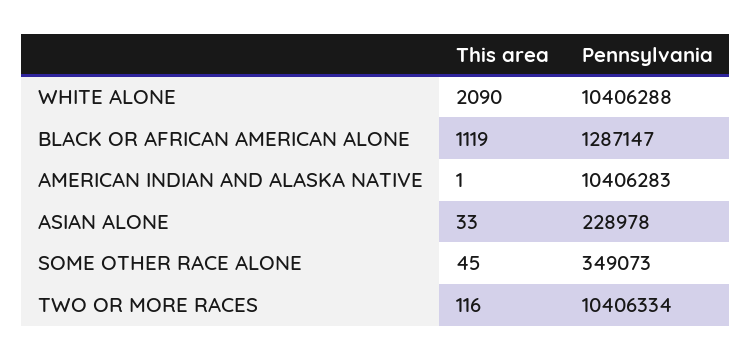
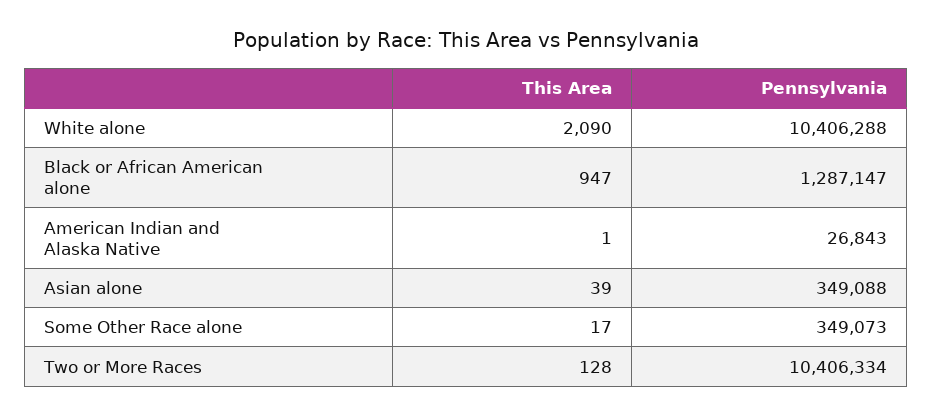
  {
    "This area": {
      "WHITE ALONE": 2090,
-     "BLACK OR AFRICAN AMERICAN ALONE": 1119,
+     "BLACK OR AFRICAN AMERICAN ALONE": 947,
      "AMERICAN INDIAN AND ALASKA NATIVE": 1,
-     "ASIAN ALONE": 33,
+     "ASIAN ALONE": 39,
-     "SOME OTHER RACE ALONE": 45,
+     "SOME OTHER RACE ALONE": 17,
-     "TWO OR MORE RACES": 116
+     "TWO OR MORE RACES": 128
    },
    "Pennsylvania": {
      "WHITE ALONE": 10406288,
      "BLACK OR AFRICAN AMERICAN ALONE": 1287147,
-     "AMERICAN INDIAN AND ALASKA NATIVE": 10406283,
+     "AMERICAN INDIAN AND ALASKA NATIVE": 26843,
-     "ASIAN ALONE": 228978,
+     "ASIAN ALONE": 349088,
      "SOME OTHER RACE ALONE": 349073,
      "TWO OR MORE RACES": 10406334
    }
  }

